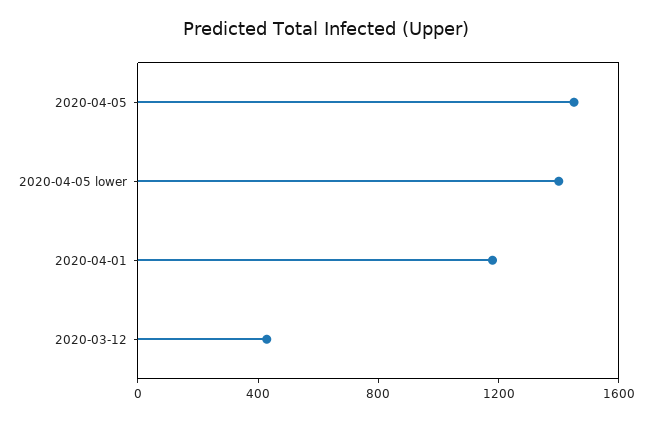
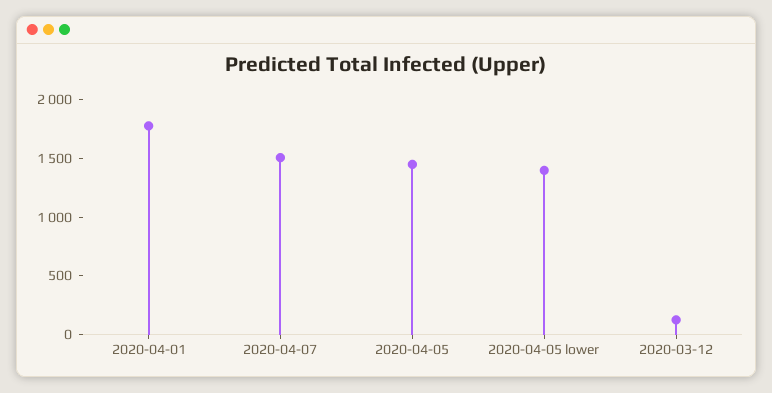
  {
    "2020-04-05": 1500,
    "2020-04-05 lower": 1400,
-   "2020-04-01": 1200,
+   "2020-04-01": 1800,
-   "2020-03-12": 400
+   "2020-03-12": 100,
+   "2020-04-07": 1500
  }

